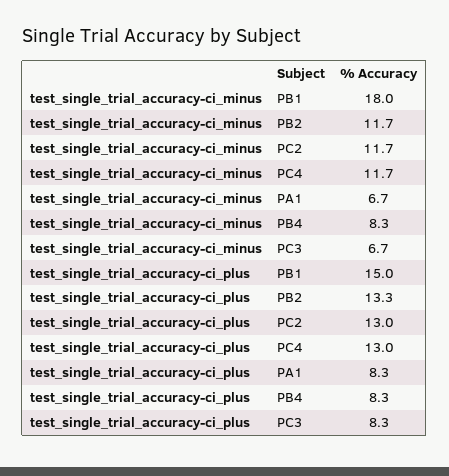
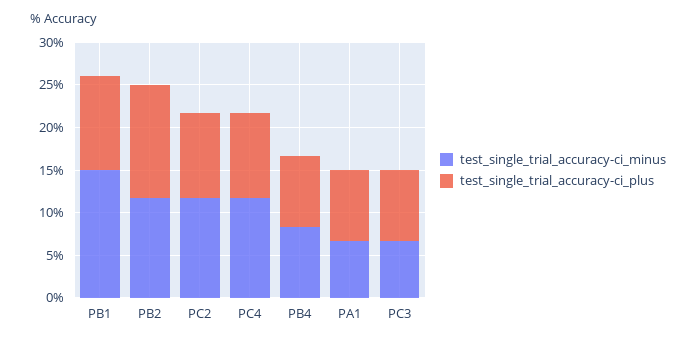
  {
    "test_single_trial_accuracy-ci_minus": {
-     "PB1": 18,
+     "PB1": 15,
      "PB2": 11.7,
      "PC2": 11.7,
      "PC4": 11.7,
      "PA1": 6.7,
      "PB4": 8.3,
      "PC3": 6.7
    },
    "test_single_trial_accuracy-ci_plus": {
-     "PB1": 15,
+     "PB1": 11,
      "PB2": 13.3,
-     "PC2": 13,
+     "PC2": 10,
-     "PC4": 13,
+     "PC4": 10,
      "PA1": 8.3,
      "PB4": 8.3,
      "PC3": 8.3
    }
  }

